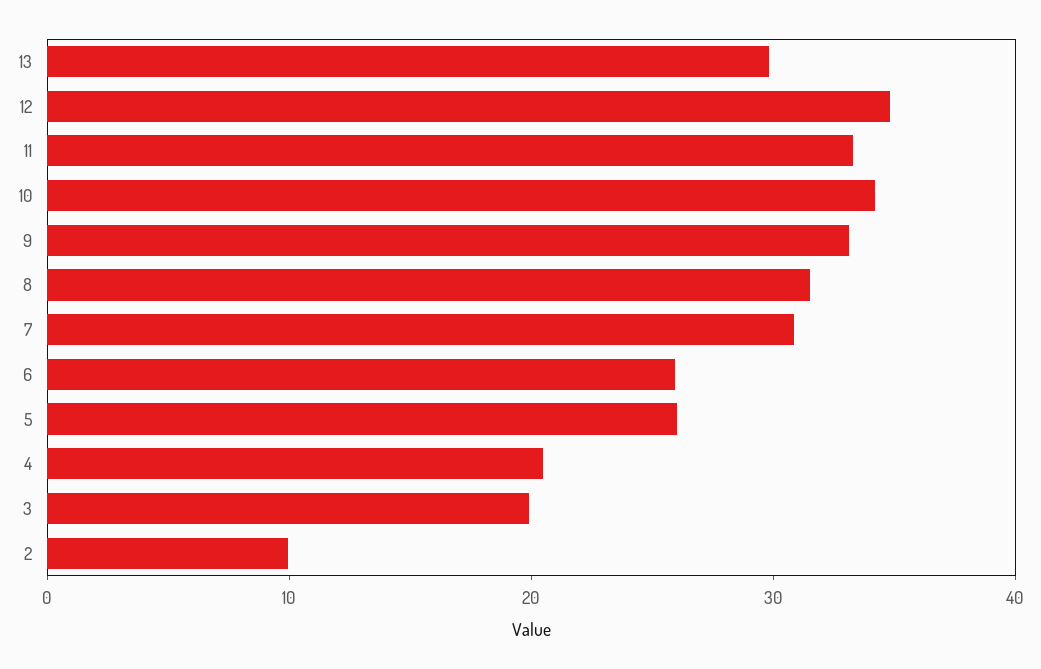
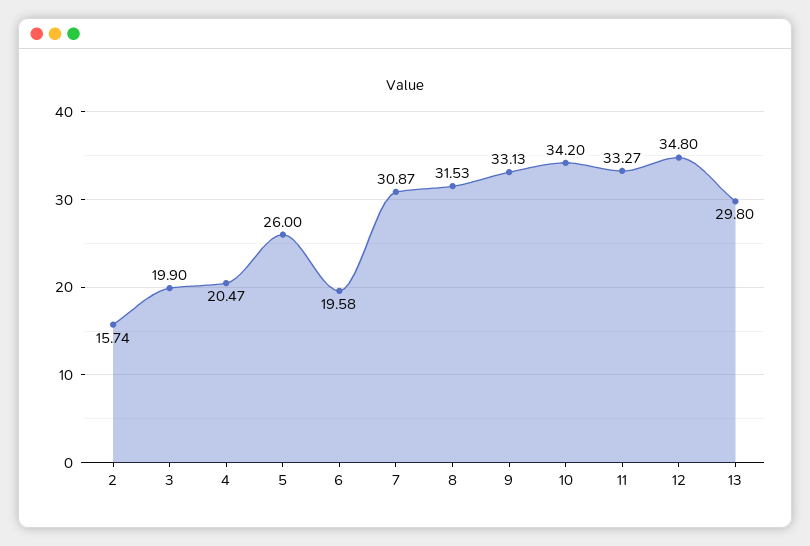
  {
    "13": 29.8,
    "12": 34.8,
    "11": 33.27,
    "10": 34.2,
    "9": 33.13,
    "8": 31.53,
    "7": 30.87,
-   "6": 26,
+   "6": 19.58,
    "5": 26,
    "4": 20.47,
    "3": 19.9,
-   "2": 10
+   "2": 15.74
  }

